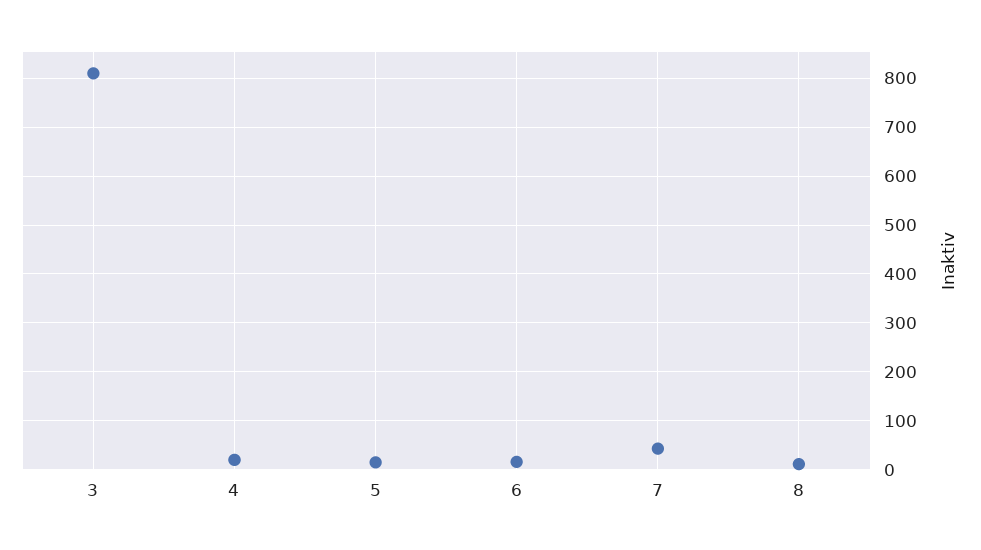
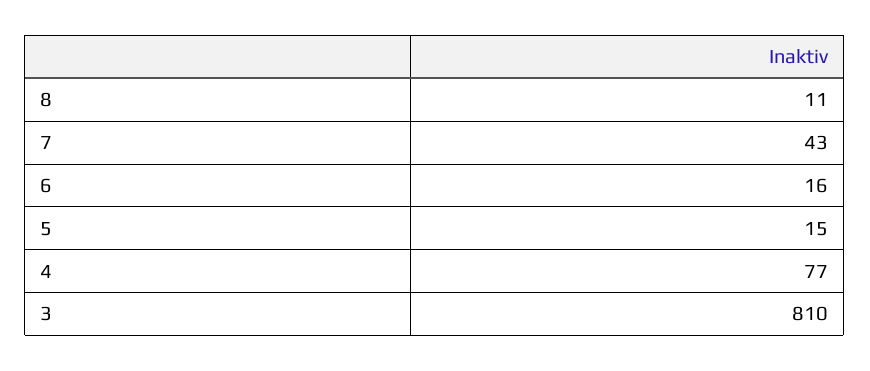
  {
    "3": 810,
-   "4": 20,
+   "4": 77,
    "5": 15,
    "6": 16,
    "7": 43,
    "8": 11
  }

